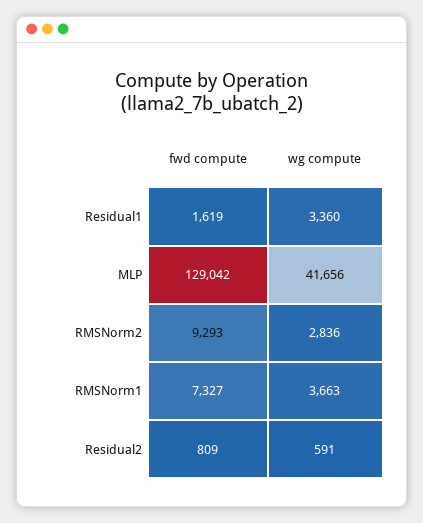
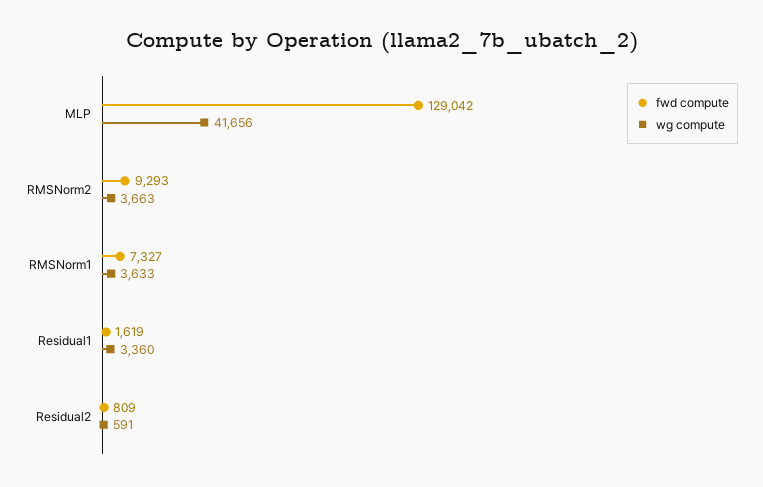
  {
    "fwd compute": {
      "Residual1": 1619,
      "MLP": 129042,
      "RMSNorm2": 9293,
      "RMSNorm1": 7327,
      "Residual2": 809
    },
    "wg compute": {
      "Residual1": 3360,
      "MLP": 41656,
-     "RMSNorm2": 2836,
+     "RMSNorm2": 3663,
-     "RMSNorm1": 3663,
+     "RMSNorm1": 3633,
      "Residual2": 591
    }
  }

